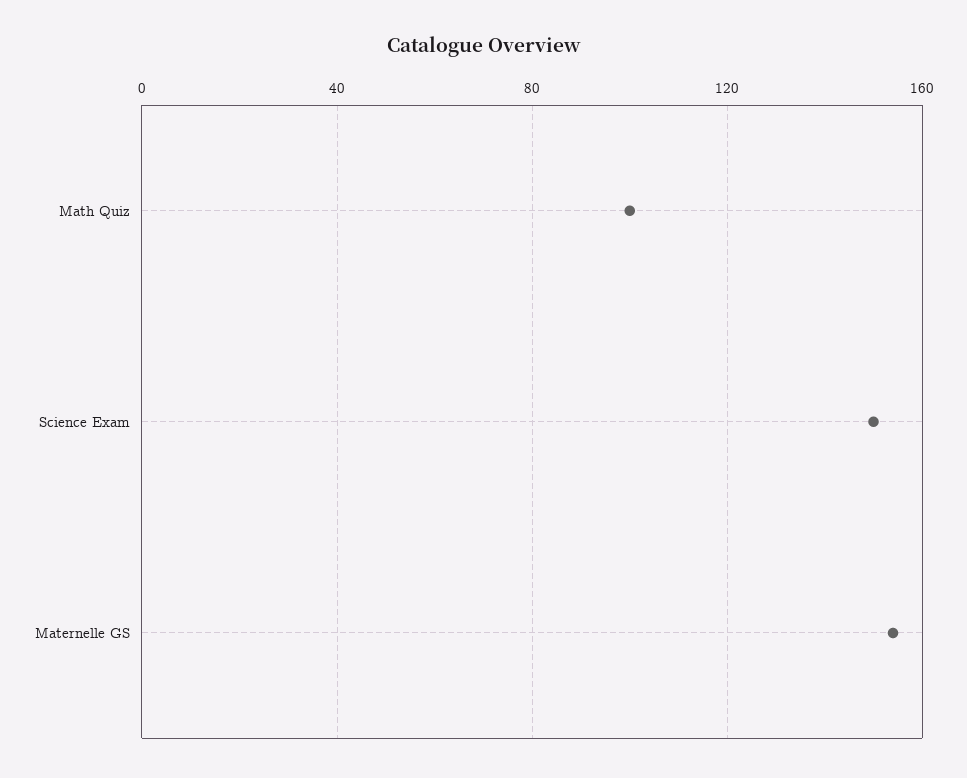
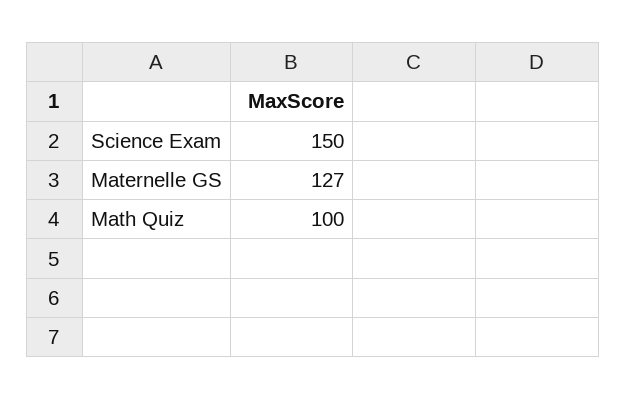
  {
    "Math Quiz": 100,
    "Science Exam": 150,
-   "Maternelle GS": 155
+   "Maternelle GS": 127
  }

